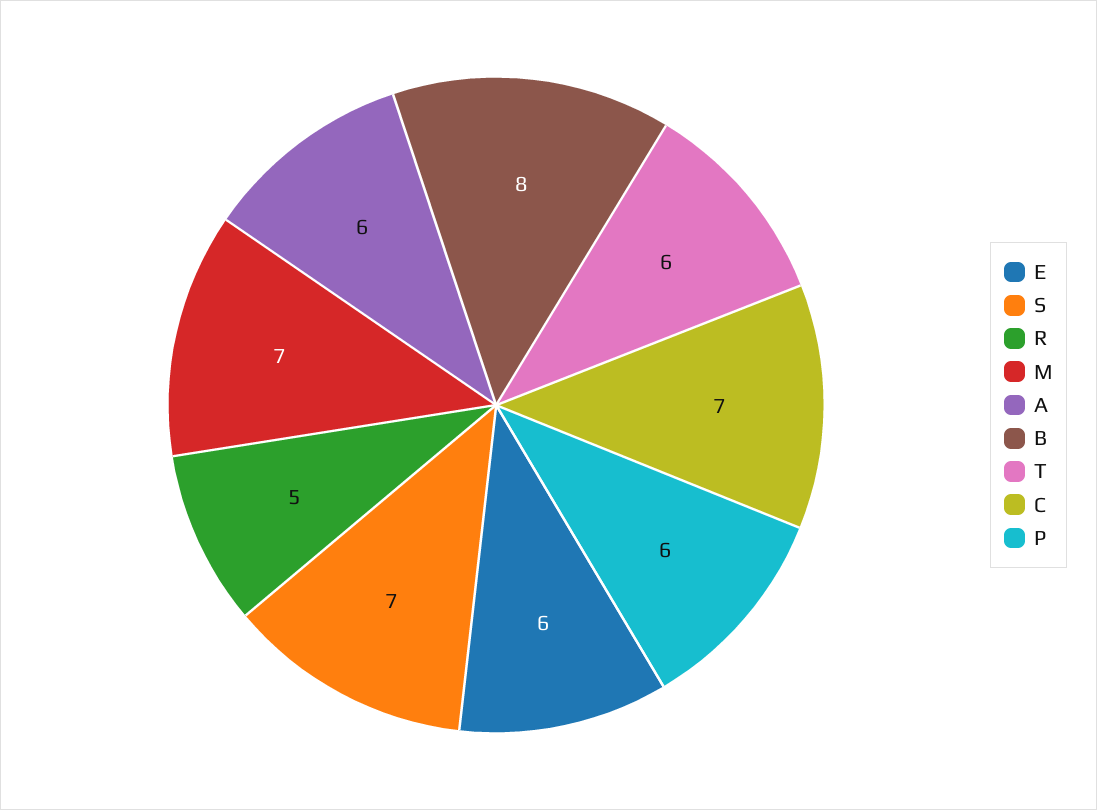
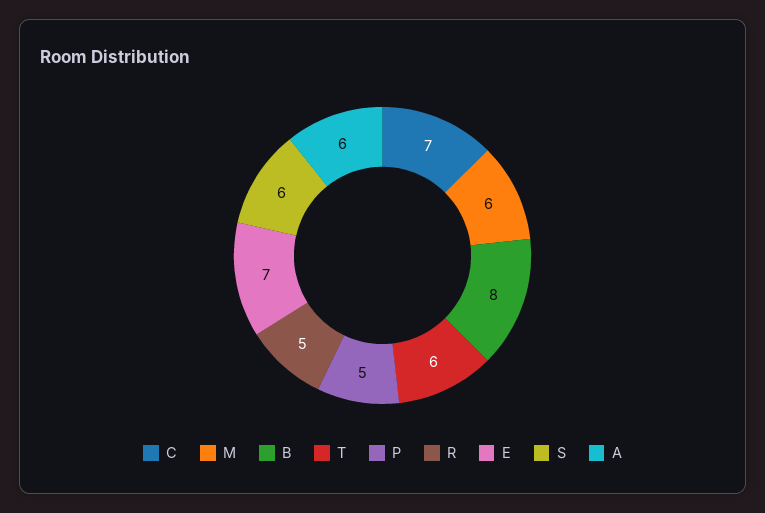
  {
-   "E": 6,
+   "E": 7,
-   "S": 7,
+   "S": 6,
    "R": 5,
-   "M": 7,
+   "M": 6,
    "A": 6,
    "B": 8,
    "T": 6,
    "C": 7,
-   "P": 6
+   "P": 5
  }

